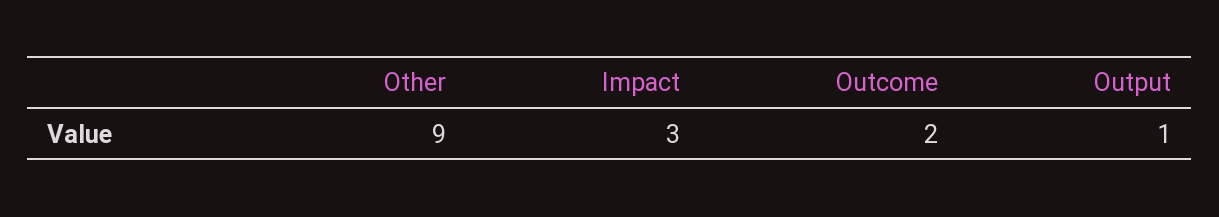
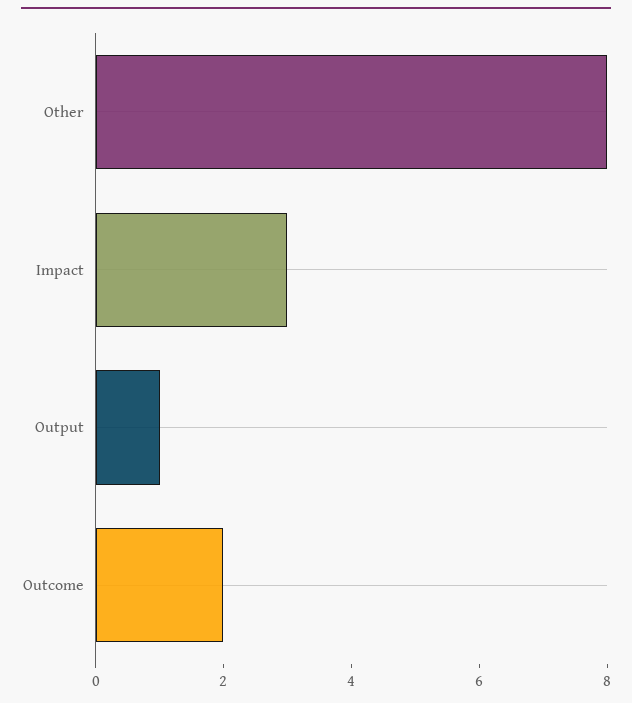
  {
-   "Other": 9,
+   "Other": 8,
    "Impact": 3,
    "Outcome": 2,
    "Output": 1
  }

